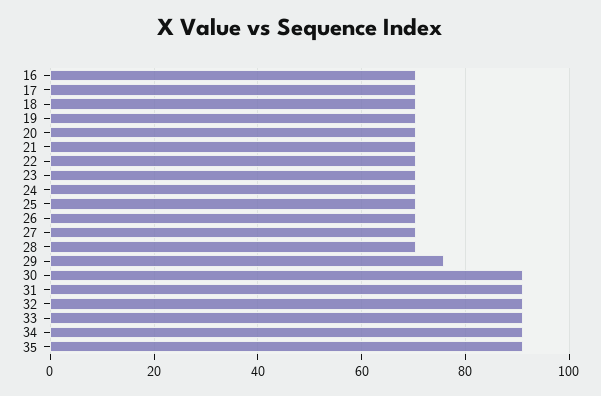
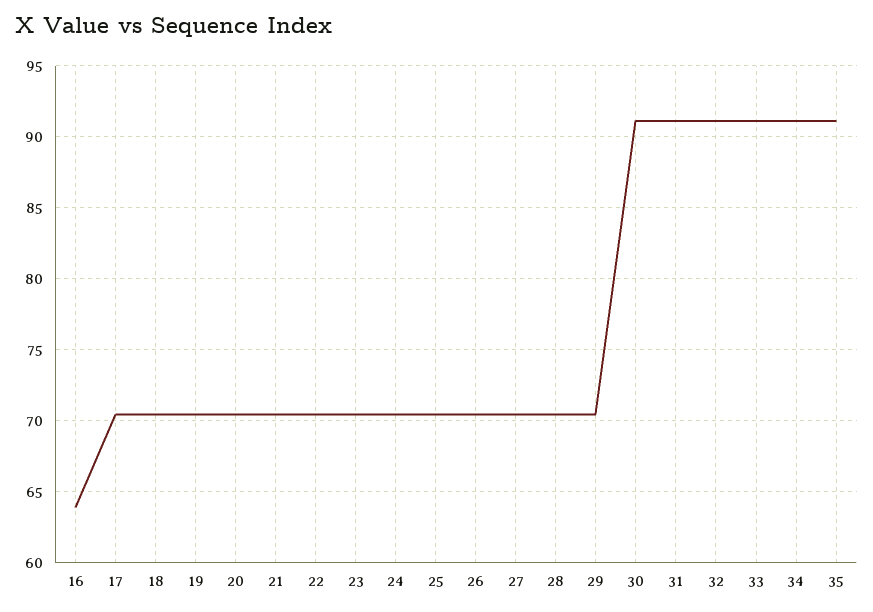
  {
-   "16": 70,
+   "16": 64,
    "17": 70.5,
    "18": 70.5,
    "19": 70.5,
    "20": 70.5,
    "21": 70.5,
    "22": 70.5,
    "23": 70.5,
    "24": 70.5,
    "25": 70.5,
    "26": 70.5,
    "27": 70.5,
    "28": 70.5,
-   "29": 76,
+   "29": 70.5,
    "30": 91,
    "31": 91,
    "32": 91,
    "33": 91,
    "34": 91,
    "35": 91
  }

